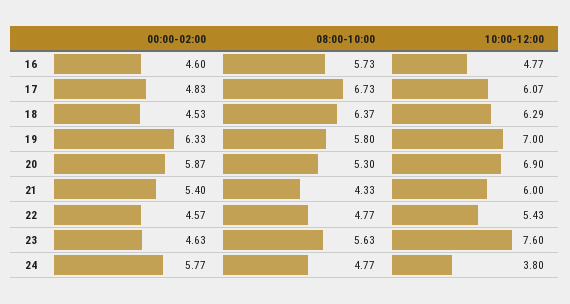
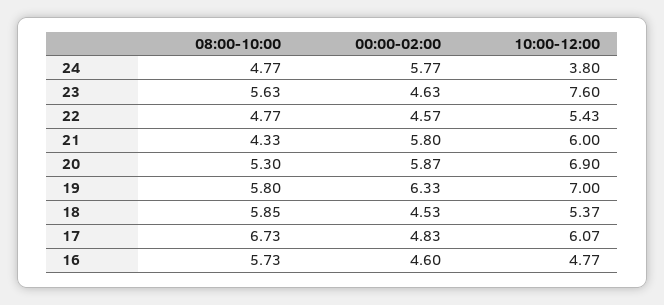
  {
    "00:00-02:00": {
      "16": 4.6,
      "17": 4.83,
      "18": 4.53,
      "19": 6.33,
      "20": 5.87,
-     "21": 5.4,
+     "21": 5.8,
      "22": 4.57,
      "23": 4.63,
      "24": 5.77
    },
    "08:00-10:00": {
      "16": 5.73,
      "17": 6.73,
-     "18": 6.37,
+     "18": 5.85,
      "19": 5.8,
      "20": 5.3,
      "21": 4.33,
      "22": 4.77,
      "23": 5.63,
      "24": 4.77
    },
    "10:00-12:00": {
      "16": 4.77,
      "17": 6.07,
-     "18": 6.29,
+     "18": 5.37,
      "19": 7,
      "20": 6.9,
      "21": 6,
      "22": 5.43,
      "23": 7.6,
      "24": 3.8
    }
  }

